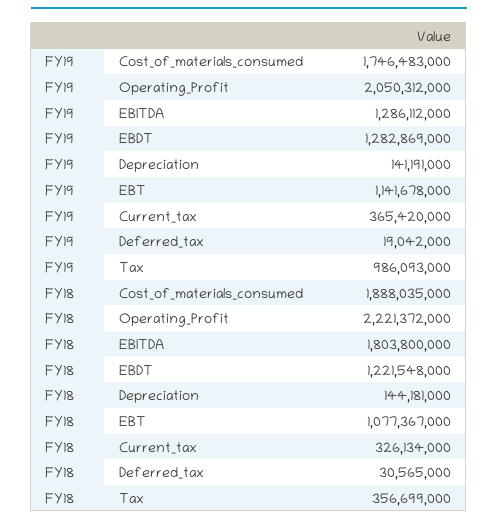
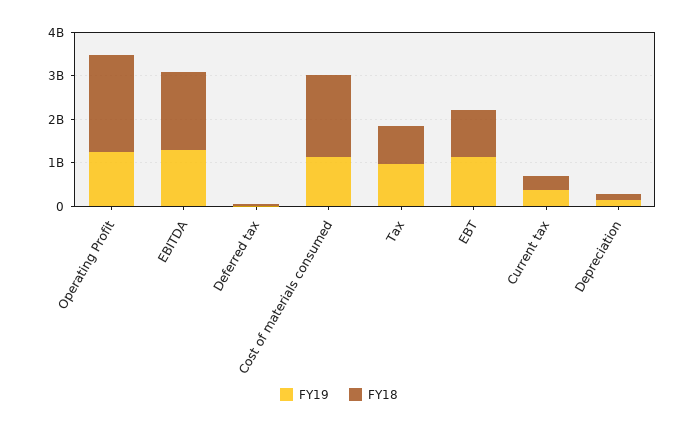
  {
    "FY19": {
-     "Cost_of_materials_consumed": 1746483000,
+     "Cost_of_materials_consumed": 1200000000,
-     "Operating_Profit": 2050312000,
+     "Operating_Profit": 1200000000,
      "EBITDA": 1286112000,
-     "EBDT": 1282869000,
      "Depreciation": 141191000,
      "EBT": 1141678000,
      "Current_tax": 365420000,
      "Deferred_tax": 19042000,
      "Tax": 986093000
    },
    "FY18": {
      "Cost_of_materials_consumed": 1888035000,
      "Operating_Profit": 2221372000,
      "EBITDA": 1803800000,
-     "EBDT": 1221548000,
      "Depreciation": 144181000,
      "EBT": 1077367000,
      "Current_tax": 326134000,
      "Deferred_tax": 30565000,
-     "Tax": 356699000
+     "Tax": 800000000
    }
  }

